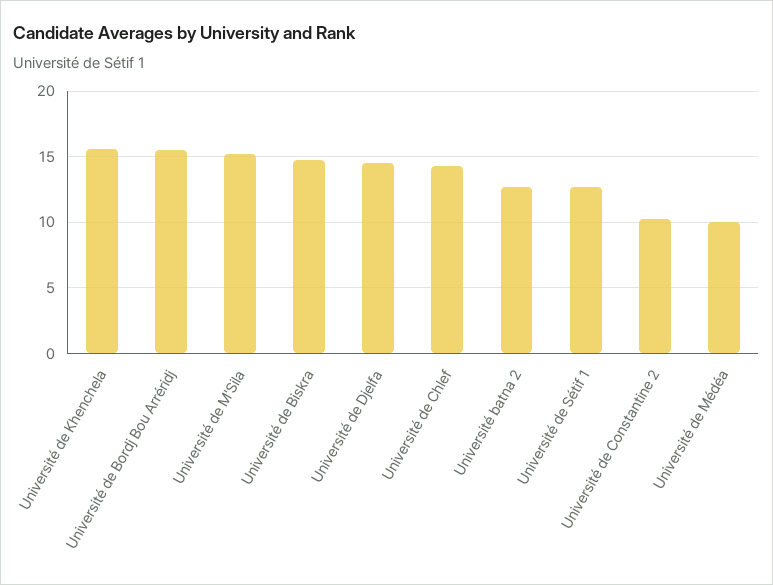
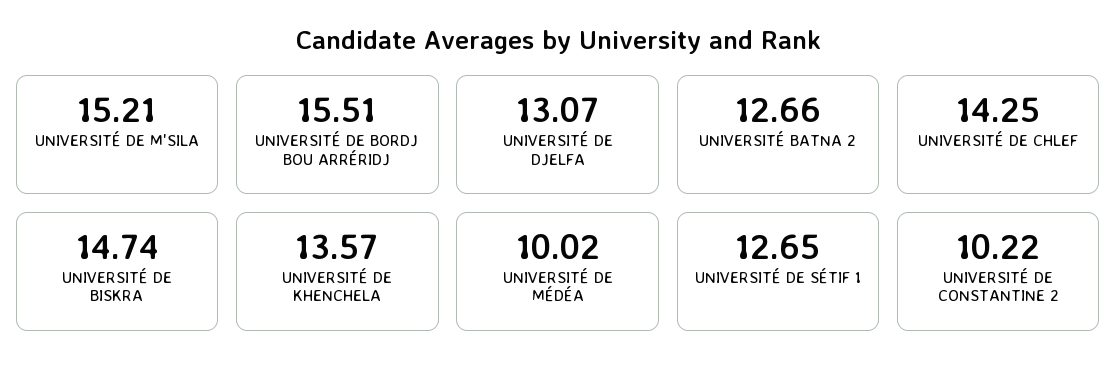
  {
-   "Université de Khenchela": 15.5,
+   "Université de Khenchela": 13.57,
    "Université de Bordj Bou Arréridj": 15.51,
    "Université de M'Sila": 15.21,
    "Université de Biskra": 14.74,
-   "Université de Djelfa": 14.5,
+   "Université de Djelfa": 13.07,
    "Université de Chlef": 14.25,
    "Université batna 2": 12.66,
    "Université de Sétif 1": 12.65,
    "Université de Constantine 2": 10.22,
    "Université de Médéa": 10.02
  }

